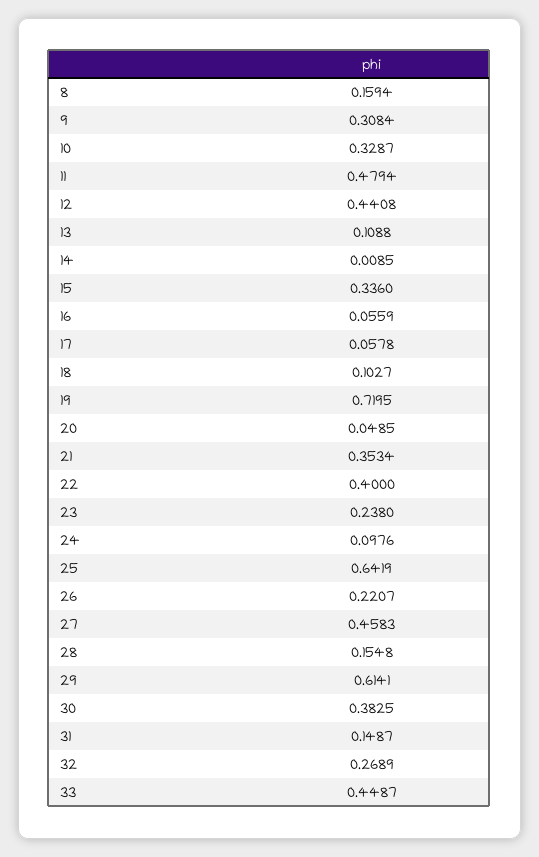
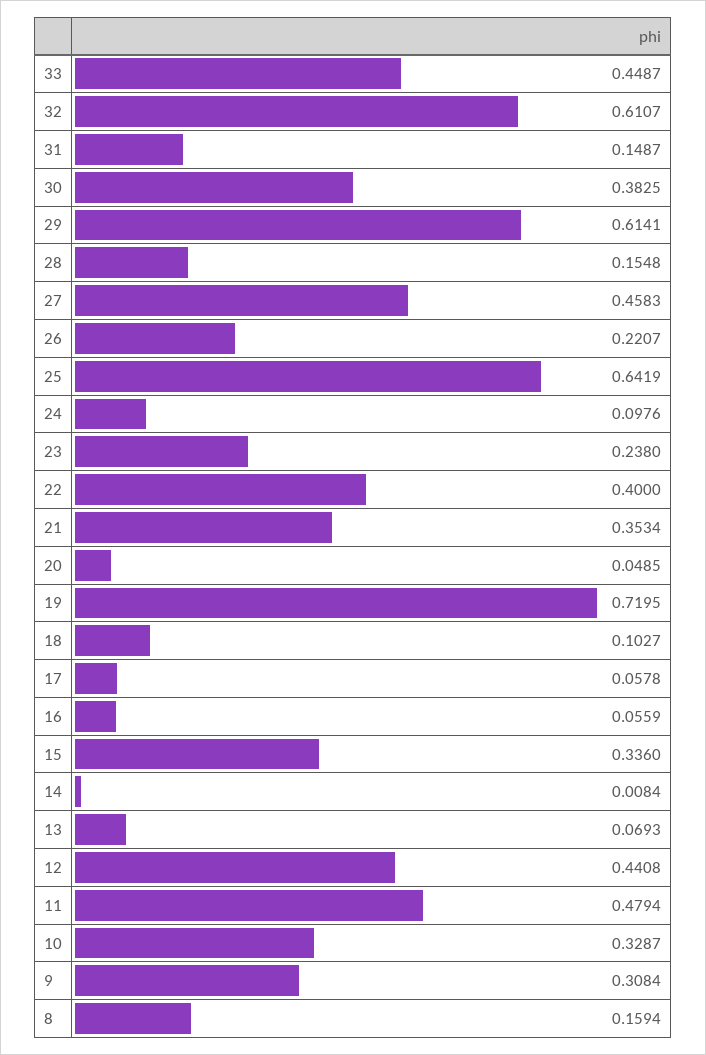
  {
    "8": 0.1594,
    "9": 0.3084,
    "10": 0.3287,
    "11": 0.4794,
    "12": 0.4408,
-   "13": 0.1088,
+   "13": 0.0693,
-   "14": 0.0085,
+   "14": 0.0084,
    "15": 0.336,
    "16": 0.0559,
    "17": 0.0578,
    "18": 0.1027,
    "19": 0.7195,
    "20": 0.0485,
    "21": 0.3534,
    "22": 0.4,
    "23": 0.238,
    "24": 0.0976,
    "25": 0.6419,
    "26": 0.2207,
    "27": 0.4583,
    "28": 0.1548,
    "29": 0.6141,
    "30": 0.3825,
    "31": 0.1487,
-   "32": 0.2689,
+   "32": 0.6107,
    "33": 0.4487
  }

